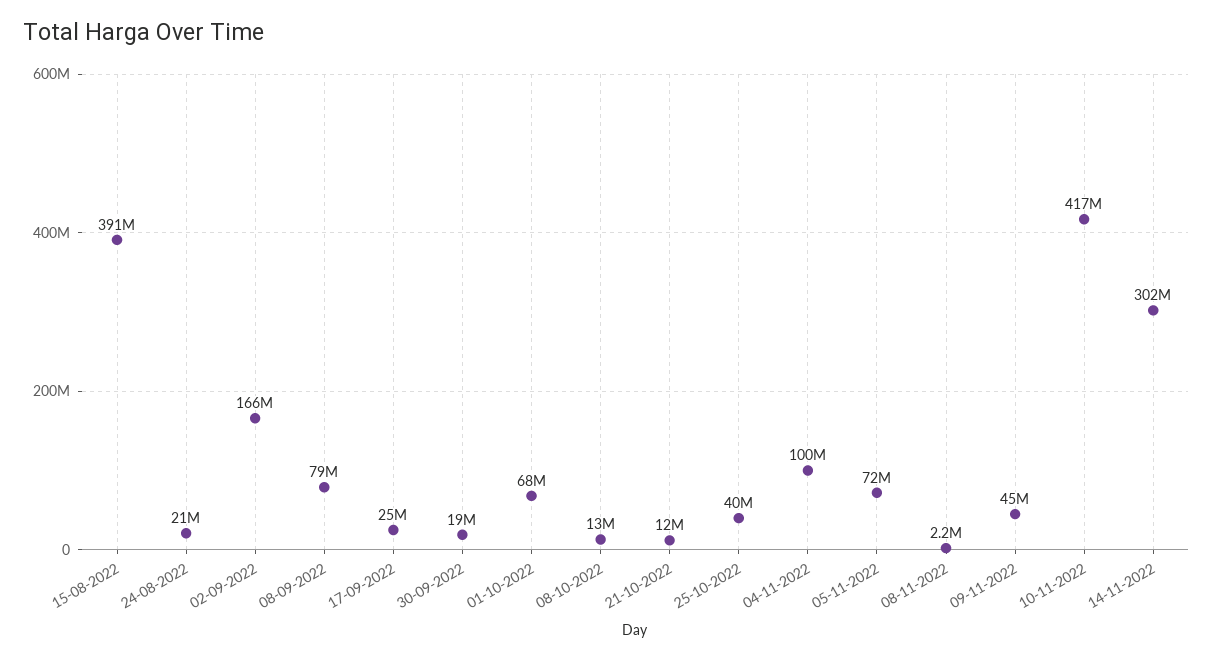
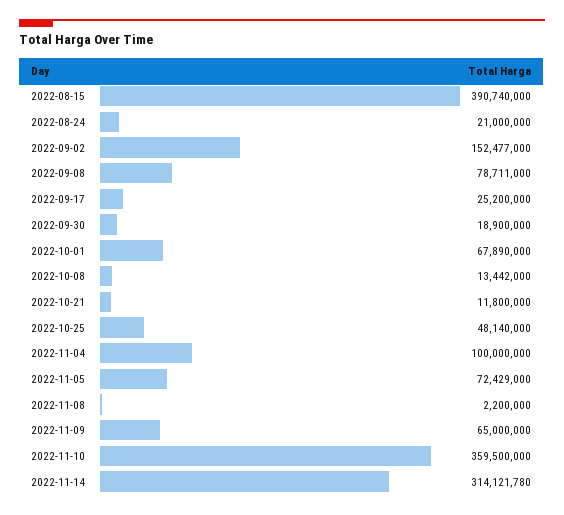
  {
    "15-08-2022": 390740000,
    "24-08-2022": 21000000,
-   "02-09-2022": 166000000,
+   "02-09-2022": 152477000,
    "08-09-2022": 78711000,
    "17-09-2022": 25200000,
    "30-09-2022": 18900000,
    "01-10-2022": 67890000,
    "08-10-2022": 13442000,
    "21-10-2022": 11800000,
-   "25-10-2022": 40000000,
+   "25-10-2022": 48140000,
    "04-11-2022": 100000000,
    "05-11-2022": 72429000,
    "08-11-2022": 2200000,
-   "09-11-2022": 45000000,
+   "09-11-2022": 65000000,
-   "10-11-2022": 417000000,
+   "10-11-2022": 359500000,
-   "14-11-2022": 302000000
+   "14-11-2022": 314121780
  }

